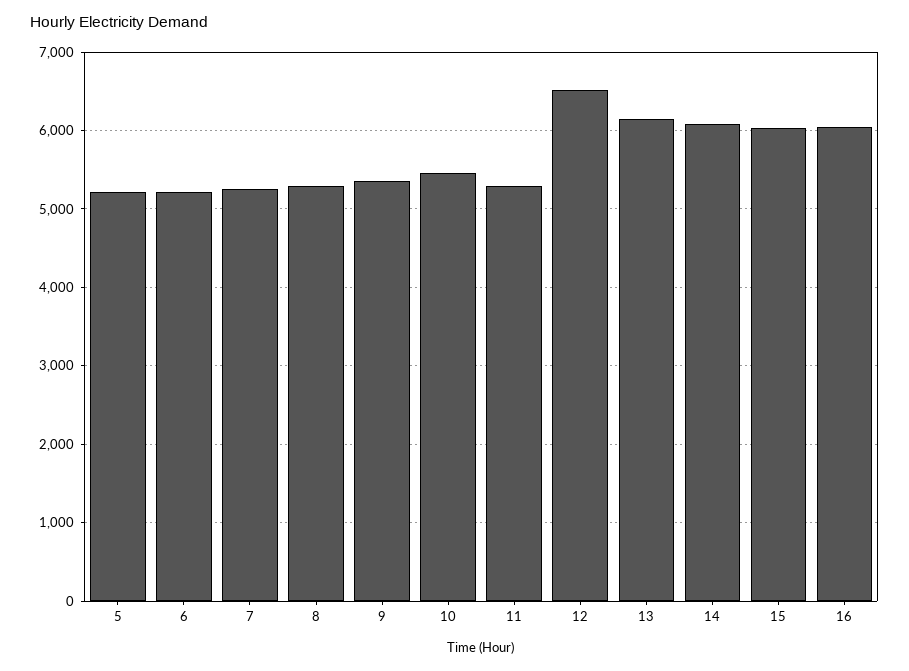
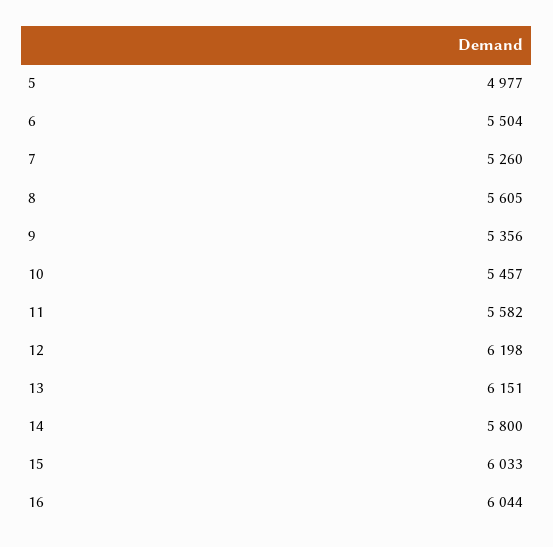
  {
-   "5": 5200,
+   "5": 4977,
-   "6": 5200,
+   "6": 5504,
    "7": 5260,
-   "8": 5300,
+   "8": 5605,
    "9": 5356,
    "10": 5457,
-   "11": 5300,
+   "11": 5582,
-   "12": 6500,
+   "12": 6198,
    "13": 6151,
-   "14": 6100,
+   "14": 5800,
    "15": 6033,
    "16": 6044
  }

